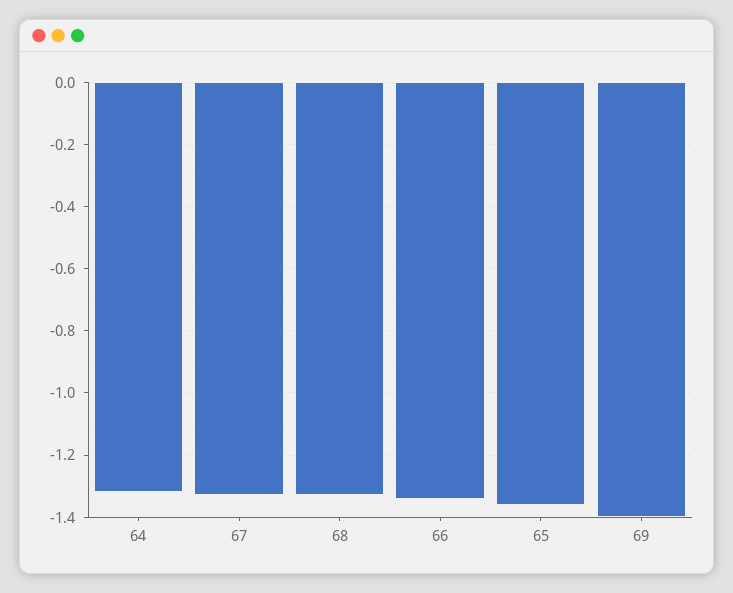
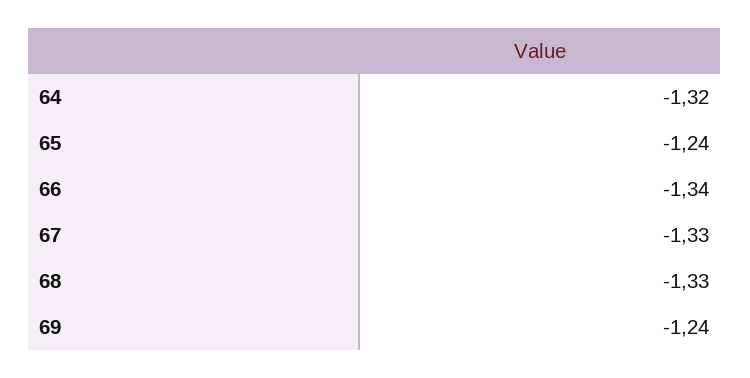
  {
    "64": -1.32,
    "67": -1.33,
    "68": -1.33,
    "66": -1.34,
-   "65": -1.35,
+   "65": -1.24,
-   "69": -1.4
+   "69": -1.24
  }

